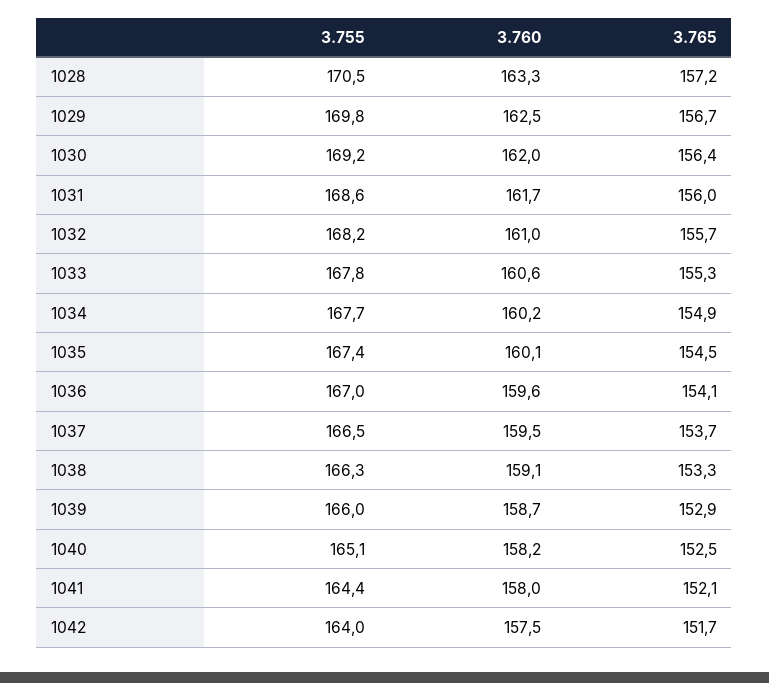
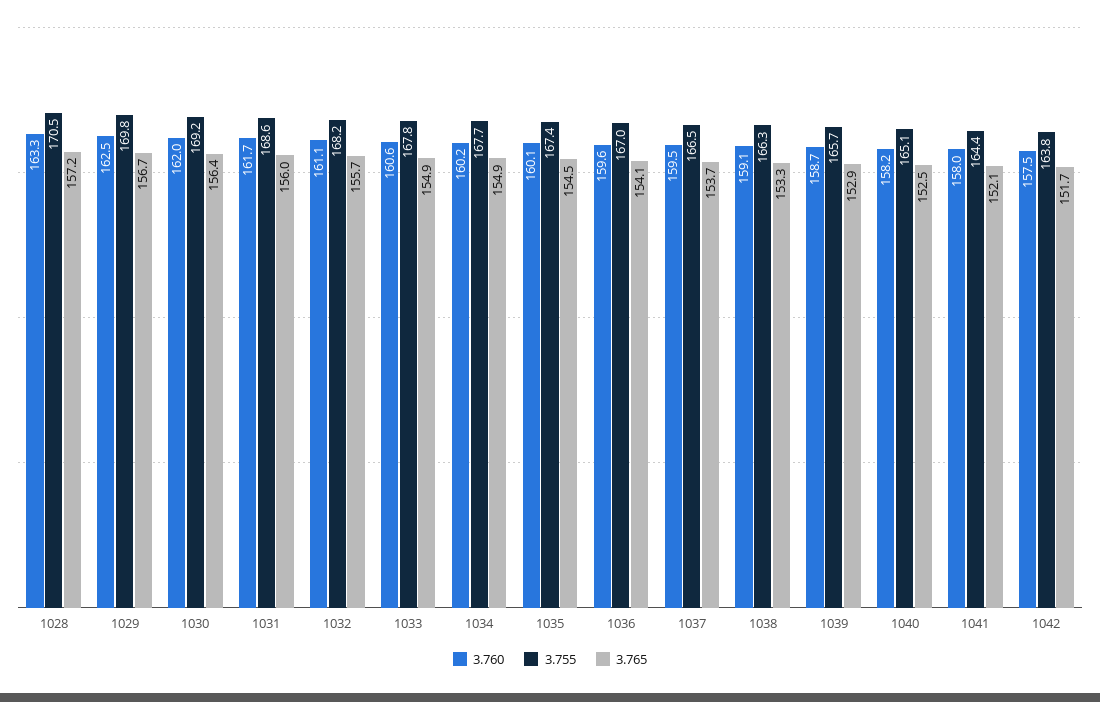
  {
    "3.755": {
      "1028": 170.5,
      "1029": 169.8,
      "1030": 169.2,
      "1031": 168.6,
      "1032": 168.2,
      "1033": 167.8,
      "1034": 167.7,
      "1035": 167.4,
      "1036": 167,
      "1037": 166.5,
      "1038": 166.3,
-     "1039": 166,
+     "1039": 165.7,
      "1040": 165.1,
      "1041": 164.4,
-     "1042": 164
+     "1042": 163.8
    },
    "3.760": {
      "1028": 163.3,
      "1029": 162.5,
      "1030": 162,
      "1031": 161.7,
-     "1032": 161,
+     "1032": 161.1,
      "1033": 160.6,
      "1034": 160.2,
      "1035": 160.1,
      "1036": 159.6,
      "1037": 159.5,
      "1038": 159.1,
      "1039": 158.7,
      "1040": 158.2,
      "1041": 158,
      "1042": 157.5
    },
    "3.765": {
      "1028": 157.2,
      "1029": 156.7,
      "1030": 156.4,
      "1031": 156,
      "1032": 155.7,
-     "1033": 155.3,
+     "1033": 154.9,
      "1034": 154.9,
      "1035": 154.5,
      "1036": 154.1,
      "1037": 153.7,
      "1038": 153.3,
      "1039": 152.9,
      "1040": 152.5,
      "1041": 152.1,
      "1042": 151.7
    }
  }

